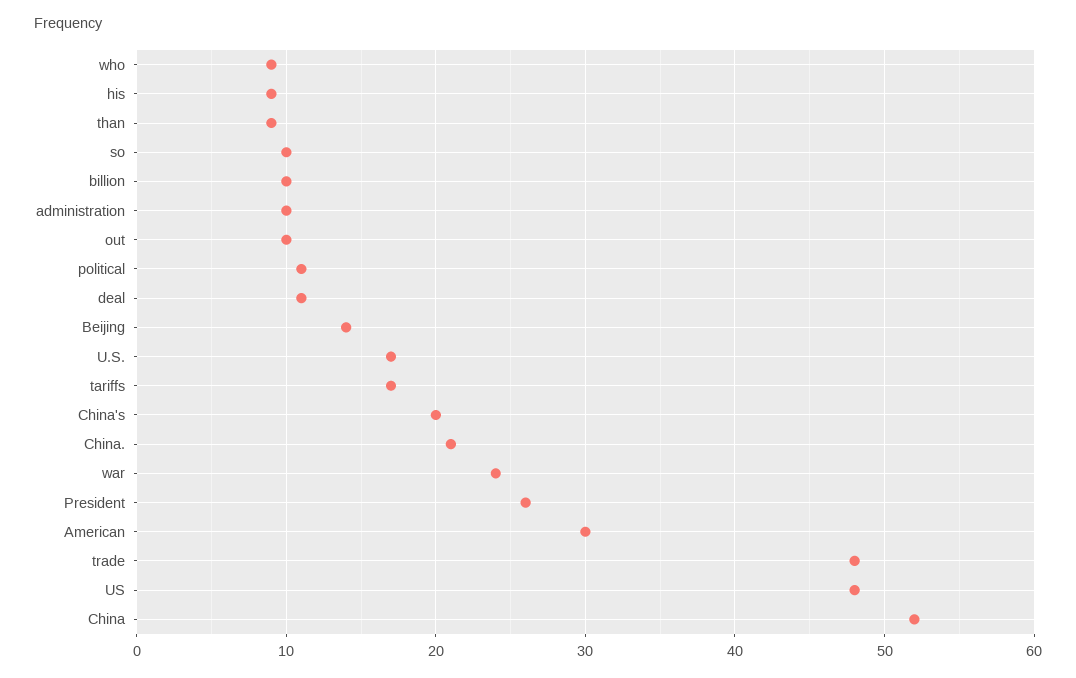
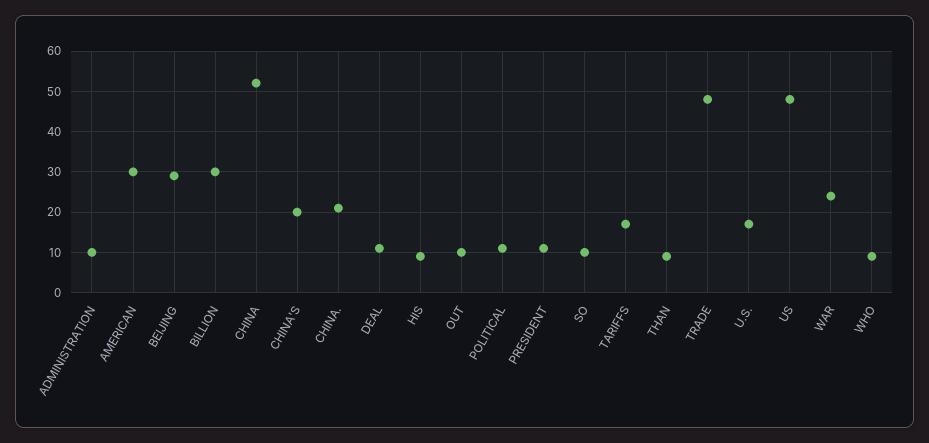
  {
    "who": 9,
    "his": 9,
    "than": 9,
    "so": 10,
-   "billion": 10,
+   "billion": 30,
    "administration": 10,
    "out": 10,
    "political": 11,
    "deal": 11,
-   "Beijing": 14,
+   "Beijing": 30,
    "U.S.": 17,
    "tariffs": 17,
    "China's": 20,
    "China.": 21,
    "war": 24,
-   "President": 26,
+   "President": 10,
    "American": 30,
    "trade": 48,
    "US": 48,
    "China": 52
  }

